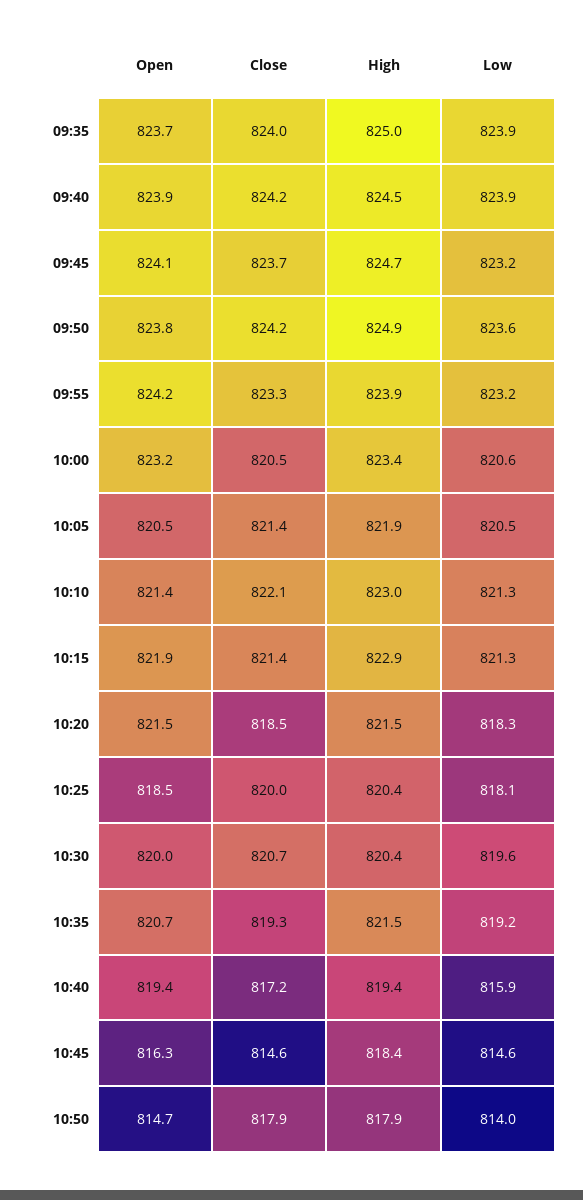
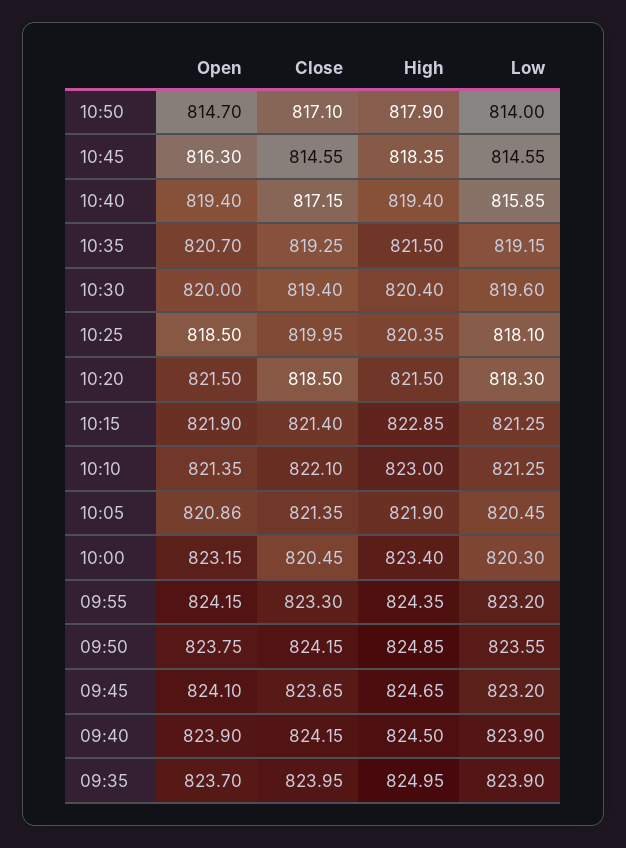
  {
    "Open": {
      "09:35": 823.7,
      "09:40": 823.9,
      "09:45": 824.1,
      "09:50": 823.75,
      "09:55": 824.15,
      "10:00": 823.15,
-     "10:05": 820.5,
+     "10:05": 820.86,
      "10:10": 821.35,
      "10:15": 821.9,
      "10:20": 821.5,
      "10:25": 818.5,
      "10:30": 820,
      "10:35": 820.7,
      "10:40": 819.4,
      "10:45": 816.3,
      "10:50": 814.7
    },
    "Close": {
      "09:35": 823.95,
      "09:40": 824.15,
      "09:45": 823.65,
      "09:50": 824.15,
      "09:55": 823.3,
      "10:00": 820.45,
      "10:05": 821.35,
      "10:10": 822.1,
      "10:15": 821.4,
      "10:20": 818.5,
      "10:25": 819.95,
-     "10:30": 820.7,
+     "10:30": 819.4,
      "10:35": 819.25,
      "10:40": 817.15,
      "10:45": 814.55,
-     "10:50": 817.9
+     "10:50": 817.1
    },
    "High": {
      "09:35": 824.95,
      "09:40": 824.5,
      "09:45": 824.65,
      "09:50": 824.85,
-     "09:55": 823.9,
+     "09:55": 824.35,
      "10:00": 823.4,
      "10:05": 821.9,
      "10:10": 823,
      "10:15": 822.85,
      "10:20": 821.5,
      "10:25": 820.35,
      "10:30": 820.4,
      "10:35": 821.5,
      "10:40": 819.4,
      "10:45": 818.35,
      "10:50": 817.9
    },
    "Low": {
      "09:35": 823.9,
      "09:40": 823.9,
      "09:45": 823.2,
      "09:50": 823.55,
      "09:55": 823.2,
-     "10:00": 820.6,
+     "10:00": 820.3,
      "10:05": 820.45,
      "10:10": 821.25,
      "10:15": 821.25,
      "10:20": 818.3,
      "10:25": 818.1,
      "10:30": 819.6,
      "10:35": 819.15,
      "10:40": 815.85,
      "10:45": 814.55,
      "10:50": 814
    }
  }

